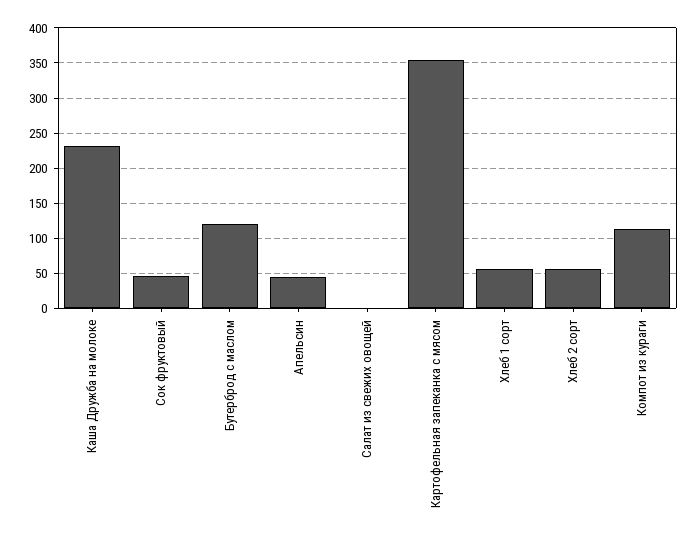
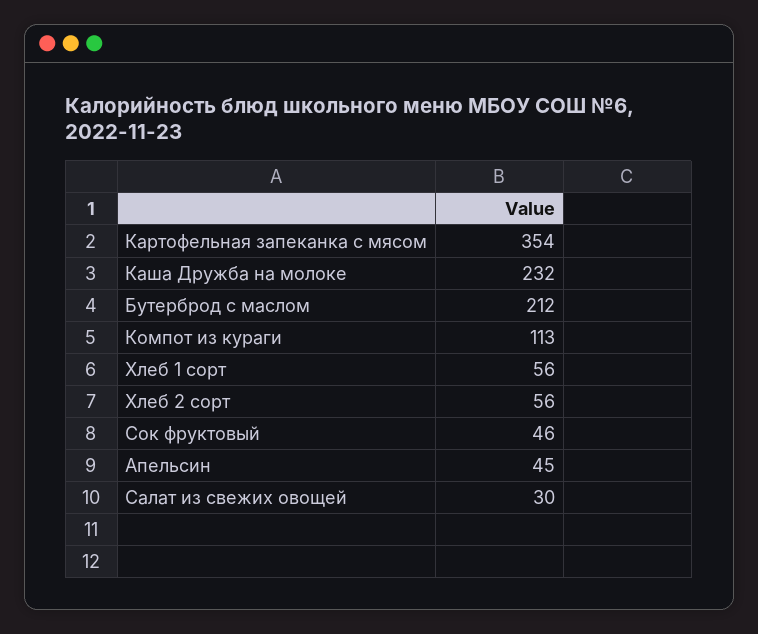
  {
    "Каша Дружба на молоке": 232,
    "Сок фруктовый": 46,
-   "Бутерброд с маслом": 120,
+   "Бутерброд с маслом": 212,
    "Апельсин": 45,
-   "Салат из свежих овощей": 0,
+   "Салат из свежих овощей": 30,
    "Картофельная запеканка с мясом": 354,
    "Хлеб 1 сорт": 56,
    "Хлеб 2 сорт": 56,
    "Компот из кураги": 113
  }

